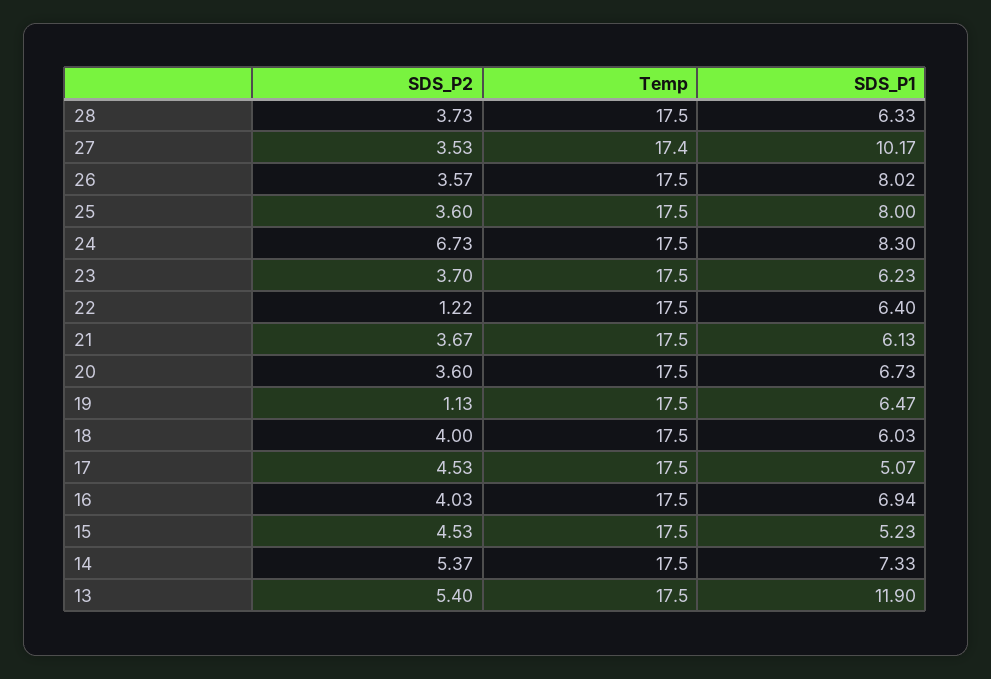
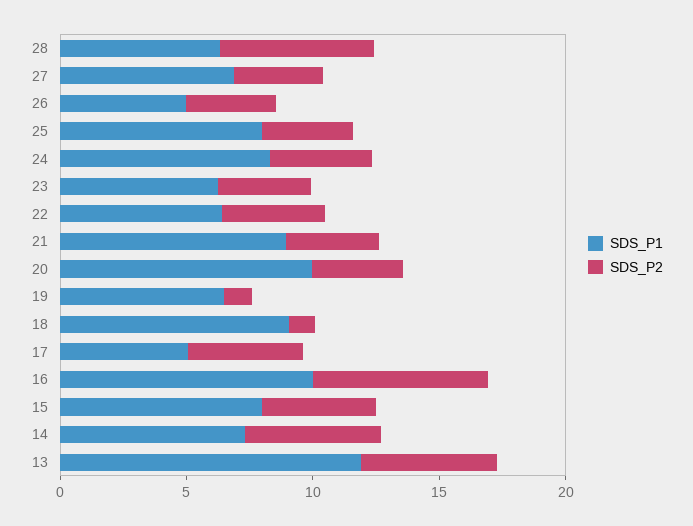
  {
    "SDS_P2": {
-     "28": 3.73,
+     "28": 6,
      "27": 3.53,
      "26": 3.57,
      "25": 3.6,
-     "24": 6.73,
+     "24": 4,
      "23": 3.7,
-     "22": 1.22,
+     "22": 4,
      "21": 3.67,
      "20": 3.6,
      "19": 1.13,
-     "18": 4,
+     "18": 1,
      "17": 4.53,
-     "16": 4.03,
+     "16": 7,
      "15": 4.53,
      "14": 5.37,
      "13": 5.4
    },
-   "Temp": {
-     "28": 17.5,
-     "27": 17.4,
-     "26": 17.5,
-     "25": 17.5,
-     "24": 17.5,
-     "23": 17.5,
-     "22": 17.5,
-     "21": 17.5,
-     "20": 17.5,
-     "19": 17.5,
-     "18": 17.5,
-     "17": 17.5,
-     "16": 17.5,
-     "15": 17.5,
-     "14": 17.5,
-     "13": 17.5
-   },
    "SDS_P1": {
      "28": 6.33,
-     "27": 10.17,
+     "27": 7,
-     "26": 8.02,
+     "26": 5,
      "25": 8,
      "24": 8.3,
      "23": 6.23,
      "22": 6.4,
-     "21": 6.13,
+     "21": 9,
-     "20": 6.73,
+     "20": 10,
      "19": 6.47,
-     "18": 6.03,
+     "18": 9,
      "17": 5.07,
-     "16": 6.94,
+     "16": 10,
-     "15": 5.23,
+     "15": 8,
      "14": 7.33,
      "13": 11.9
    }
  }

